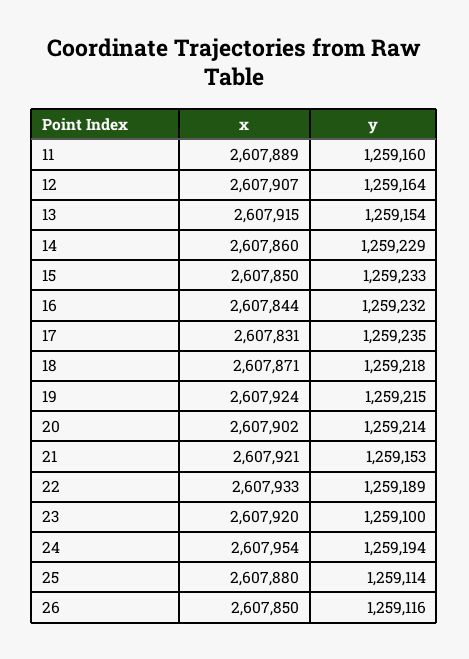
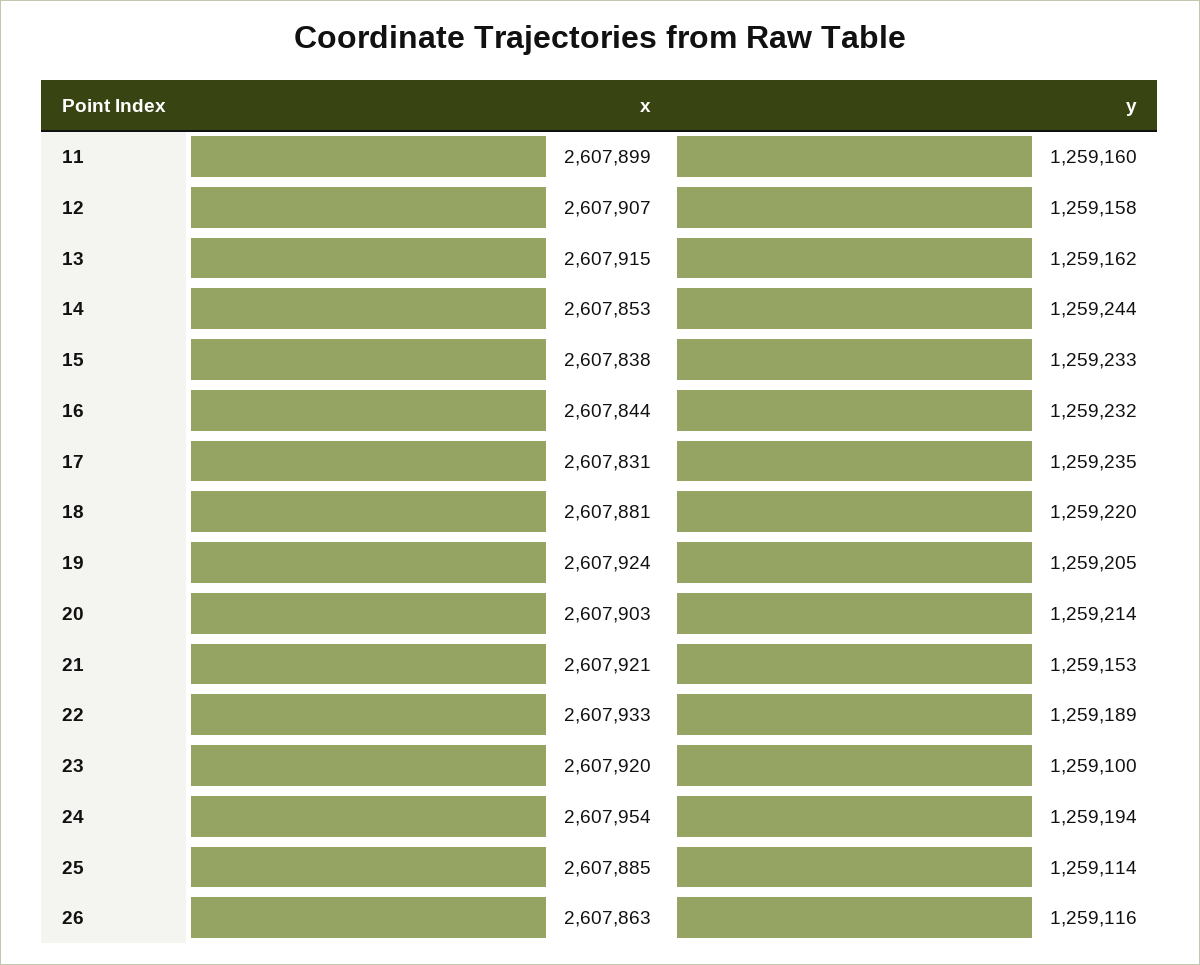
  {
    "x": {
-     "11": 2607889,
+     "11": 2607899,
      "12": 2607907,
      "13": 2607915,
-     "14": 2607860,
+     "14": 2607853,
-     "15": 2607850,
+     "15": 2607838,
      "16": 2607844,
      "17": 2607831,
-     "18": 2607871,
+     "18": 2607881,
      "19": 2607924,
-     "20": 2607902,
+     "20": 2607903,
      "21": 2607921,
      "22": 2607933,
      "23": 2607920,
      "24": 2607954,
-     "25": 2607880,
+     "25": 2607885,
-     "26": 2607850
+     "26": 2607863
    },
    "y": {
      "11": 1259160,
-     "12": 1259164,
+     "12": 1259158,
-     "13": 1259154,
+     "13": 1259162,
-     "14": 1259229,
+     "14": 1259244,
      "15": 1259233,
      "16": 1259232,
      "17": 1259235,
-     "18": 1259218,
+     "18": 1259220,
-     "19": 1259215,
+     "19": 1259205,
      "20": 1259214,
      "21": 1259153,
      "22": 1259189,
      "23": 1259100,
      "24": 1259194,
      "25": 1259114,
      "26": 1259116
    }
  }

